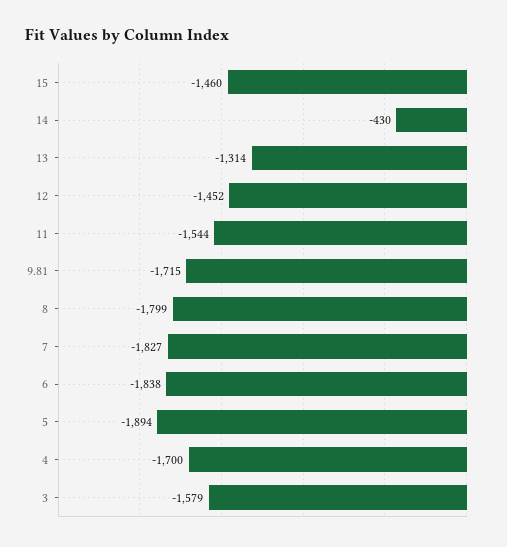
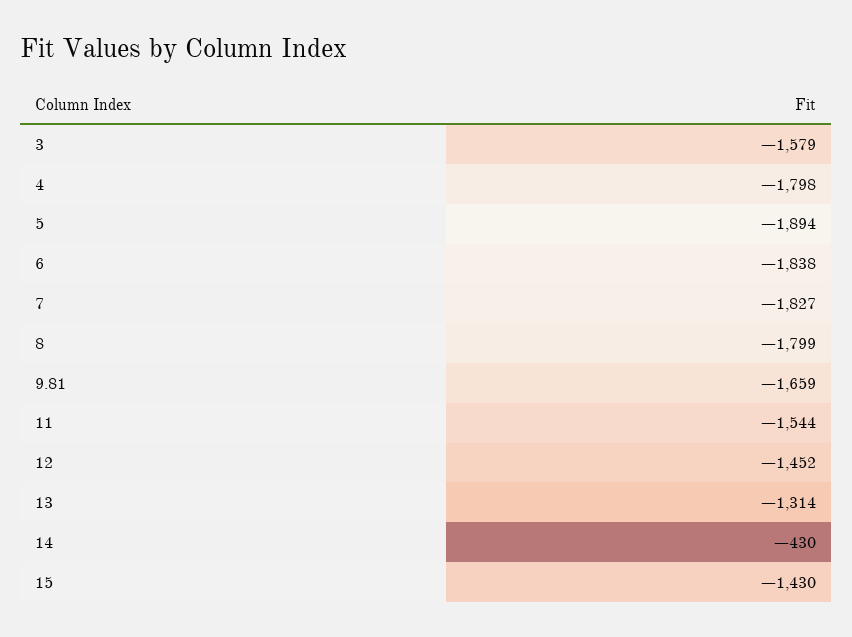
  {
-   "15": -1460,
+   "15": -1430,
    "14": -430,
    "13": -1314,
    "12": -1452,
    "11": -1544,
-   "9.81": -1715,
+   "9.81": -1659,
    "8": -1799,
    "7": -1827,
    "6": -1838,
    "5": -1894,
-   "4": -1700,
+   "4": -1798,
    "3": -1579
  }

